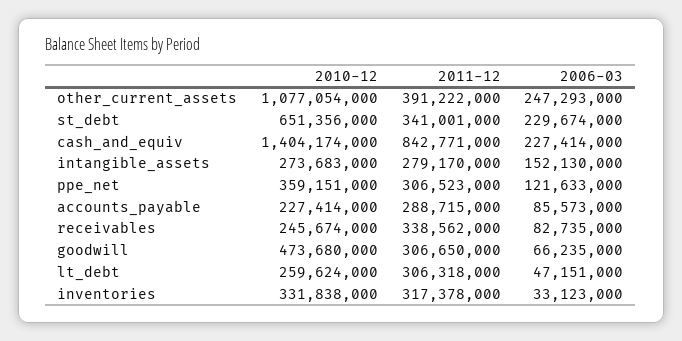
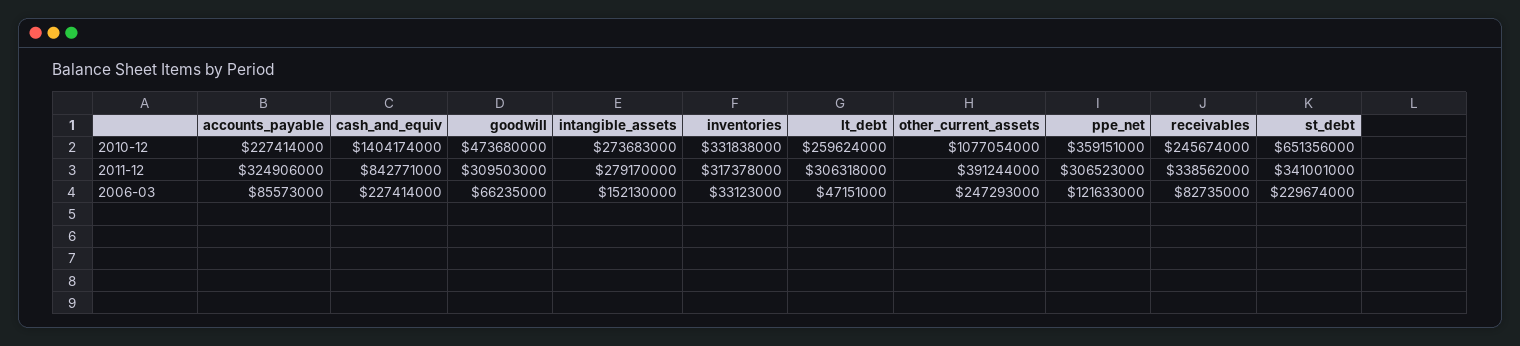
  {
    "2010-12": {
      "other_current_assets": 1077054000,
      "st_debt": 651356000,
      "cash_and_equiv": 1404174000,
      "intangible_assets": 273683000,
      "ppe_net": 359151000,
      "accounts_payable": 227414000,
      "receivables": 245674000,
      "goodwill": 473680000,
      "lt_debt": 259624000,
      "inventories": 331838000
    },
    "2011-12": {
-     "other_current_assets": 391222000,
+     "other_current_assets": 391244000,
      "st_debt": 341001000,
      "cash_and_equiv": 842771000,
      "intangible_assets": 279170000,
      "ppe_net": 306523000,
-     "accounts_payable": 288715000,
+     "accounts_payable": 324906000,
      "receivables": 338562000,
-     "goodwill": 306650000,
+     "goodwill": 309503000,
      "lt_debt": 306318000,
      "inventories": 317378000
    },
    "2006-03": {
      "other_current_assets": 247293000,
      "st_debt": 229674000,
      "cash_and_equiv": 227414000,
      "intangible_assets": 152130000,
      "ppe_net": 121633000,
      "accounts_payable": 85573000,
      "receivables": 82735000,
      "goodwill": 66235000,
      "lt_debt": 47151000,
      "inventories": 33123000
    }
  }

